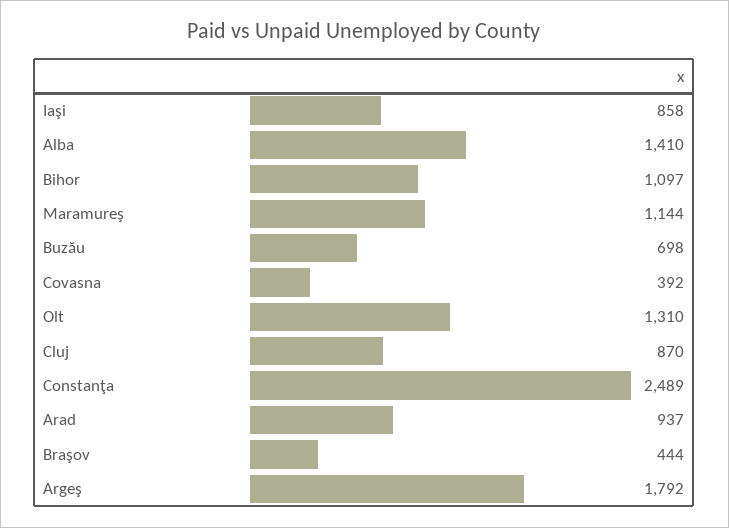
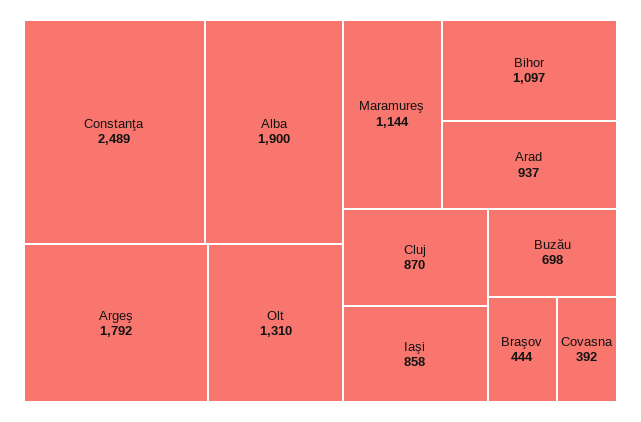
  {
    "Iaşi": 858,
-   "Alba": 1410,
+   "Alba": 1900,
    "Bihor": 1097,
    "Maramureş": 1144,
    "Buzău": 698,
    "Covasna": 392,
    "Olt": 1310,
    "Cluj": 870,
    "Constanţa": 2489,
    "Arad": 937,
    "Braşov": 444,
    "Argeş": 1792
  }

